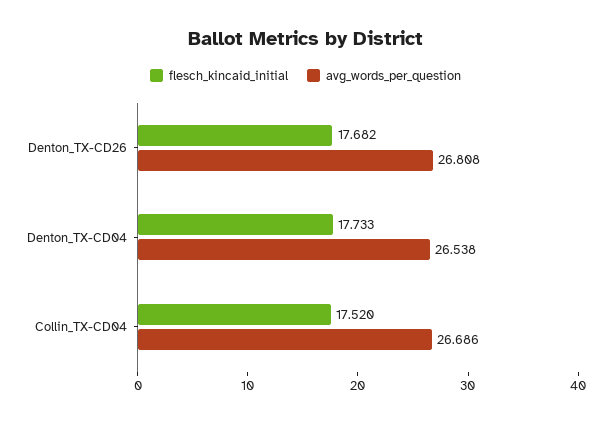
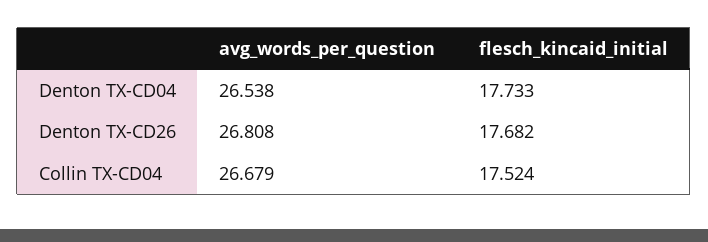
  {
    "flesch_kincaid_initial": {
      "Denton_TX-CD26": 17.682,
      "Denton_TX-CD04": 17.733,
-     "Collin_TX-CD04": 17.52
+     "Collin_TX-CD04": 17.524
    },
    "avg_words_per_question": {
      "Denton_TX-CD26": 26.808,
      "Denton_TX-CD04": 26.538,
-     "Collin_TX-CD04": 26.686
+     "Collin_TX-CD04": 26.679
    }
  }

